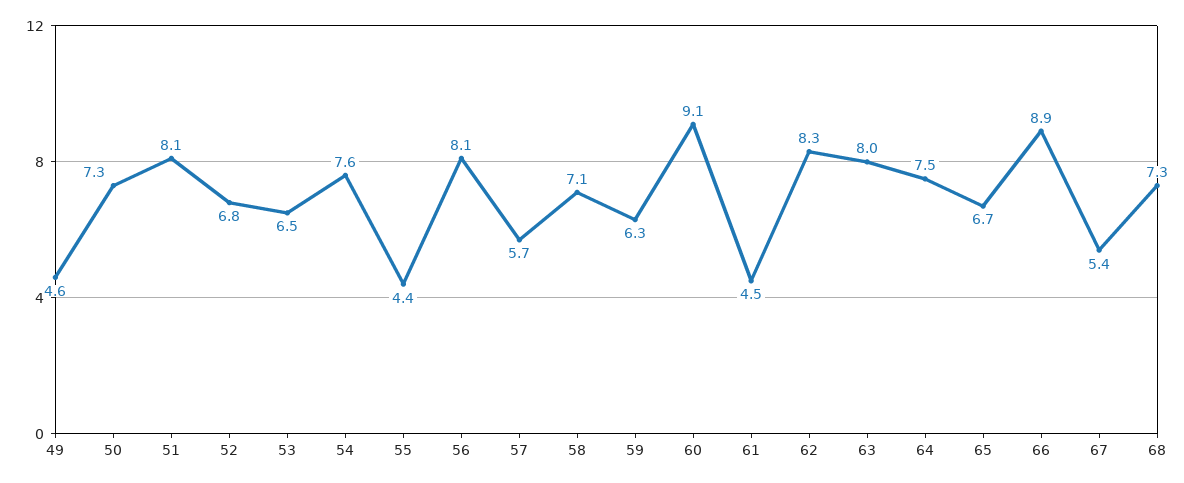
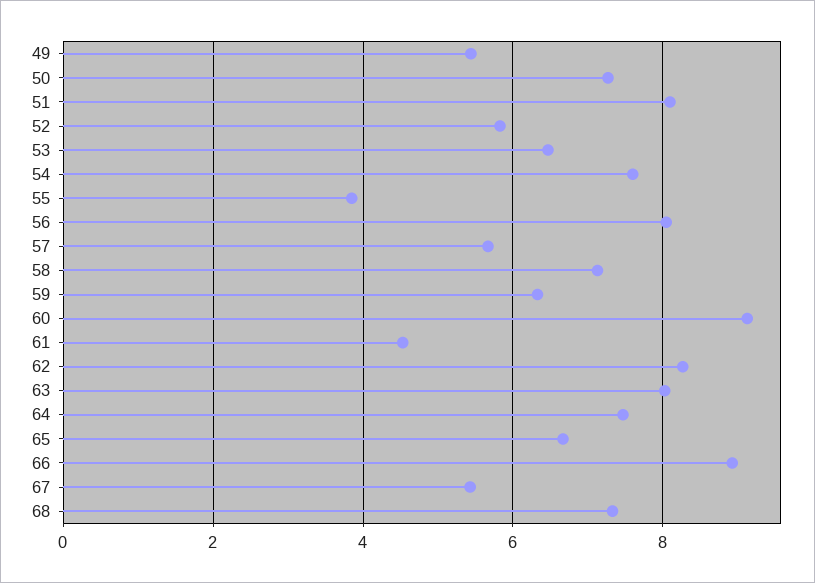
  {
-   "49": 4.6,
+   "49": 5.4,
    "50": 7.3,
    "51": 8.1,
-   "52": 6.8,
+   "52": 5.8,
    "53": 6.5,
    "54": 7.6,
-   "55": 4.4,
+   "55": 3.8,
    "56": 8.1,
    "57": 5.7,
    "58": 7.1,
    "59": 6.3,
    "60": 9.1,
    "61": 4.5,
    "62": 8.3,
    "63": 8,
    "64": 7.5,
    "65": 6.7,
    "66": 8.9,
    "67": 5.4,
    "68": 7.3
  }

